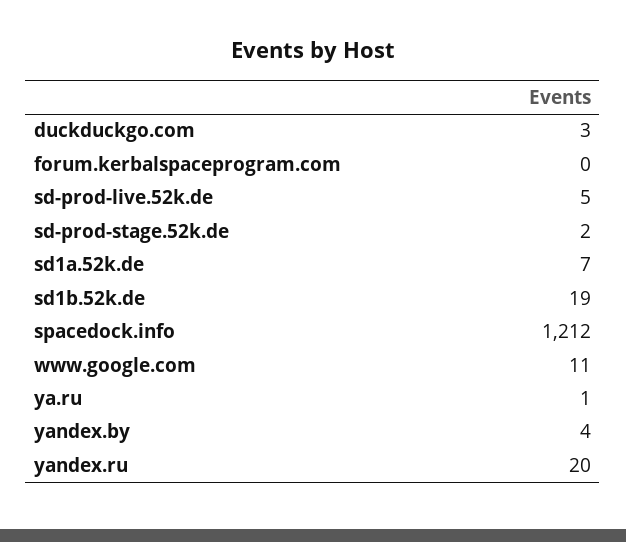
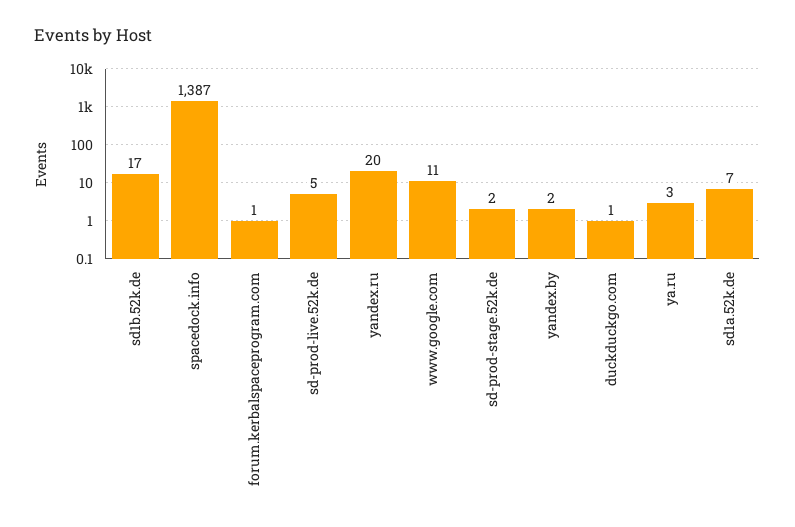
  {
-   "duckduckgo.com": 3,
+   "duckduckgo.com": 1,
-   "forum.kerbalspaceprogram.com": 0,
+   "forum.kerbalspaceprogram.com": 1,
    "sd-prod-live.52k.de": 5,
    "sd-prod-stage.52k.de": 2,
    "sd1a.52k.de": 7,
-   "sd1b.52k.de": 19,
+   "sd1b.52k.de": 17,
-   "spacedock.info": 1212,
+   "spacedock.info": 1387,
    "www.google.com": 11,
-   "ya.ru": 1,
+   "ya.ru": 3,
-   "yandex.by": 4,
+   "yandex.by": 2,
    "yandex.ru": 20
  }

